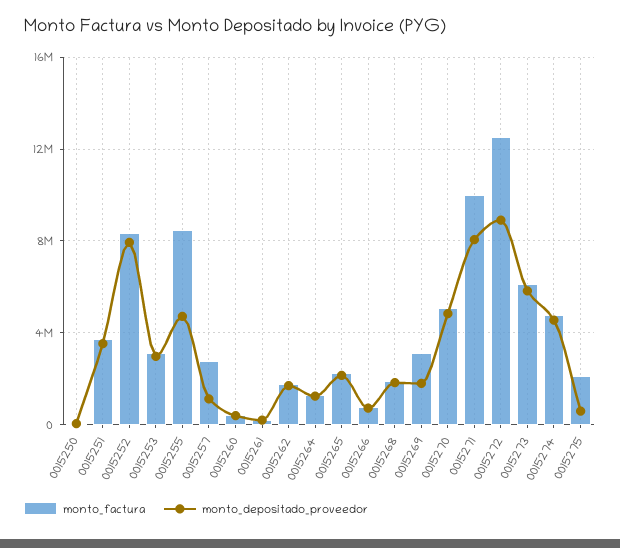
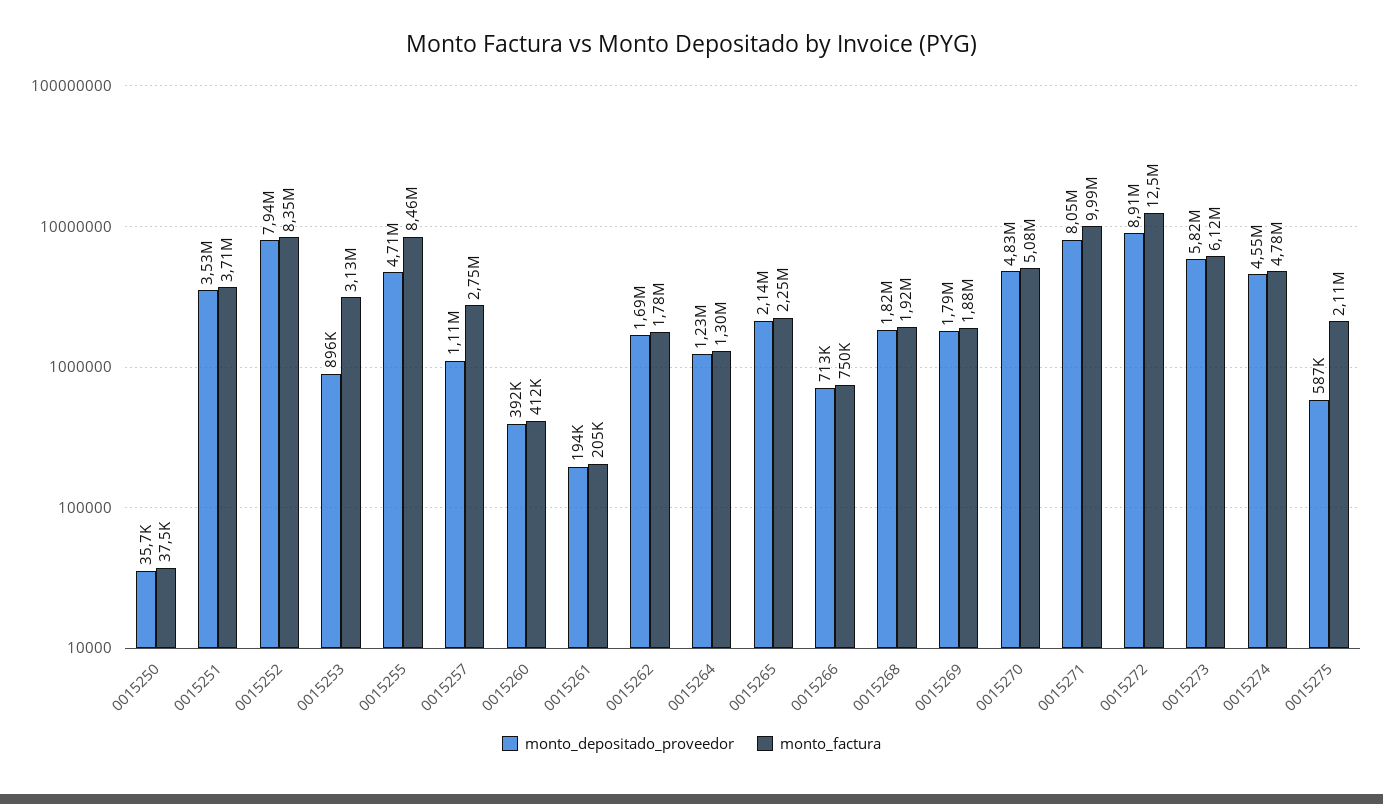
  {
    "monto_factura": {
      "0015250": 37500,
      "0015251": 3710000,
      "0015252": 8350000,
      "0015253": 3130000,
      "0015255": 8460000,
      "0015257": 2750000,
      "0015260": 412000,
      "0015261": 205000,
      "0015262": 1780000,
      "0015264": 1300000,
      "0015265": 2250000,
      "0015266": 750000,
      "0015268": 1920000,
-     "0015269": 3000000,
+     "0015269": 1880000,
      "0015270": 5080000,
      "0015271": 9990000,
      "0015272": 12500000,
      "0015273": 6120000,
      "0015274": 4780000,
      "0015275": 2110000
    },
    "monto_depositado_proveedor": {
      "0015250": 35700,
      "0015251": 3530000,
      "0015252": 7940000,
-     "0015253": 3000000,
+     "0015253": 896000,
      "0015255": 4710000,
      "0015257": 1110000,
      "0015260": 392000,
      "0015261": 194000,
      "0015262": 1690000,
      "0015264": 1230000,
      "0015265": 2140000,
      "0015266": 713000,
      "0015268": 1820000,
      "0015269": 1790000,
      "0015270": 4830000,
      "0015271": 8050000,
      "0015272": 8910000,
      "0015273": 5820000,
      "0015274": 4550000,
      "0015275": 587000
    }
  }

